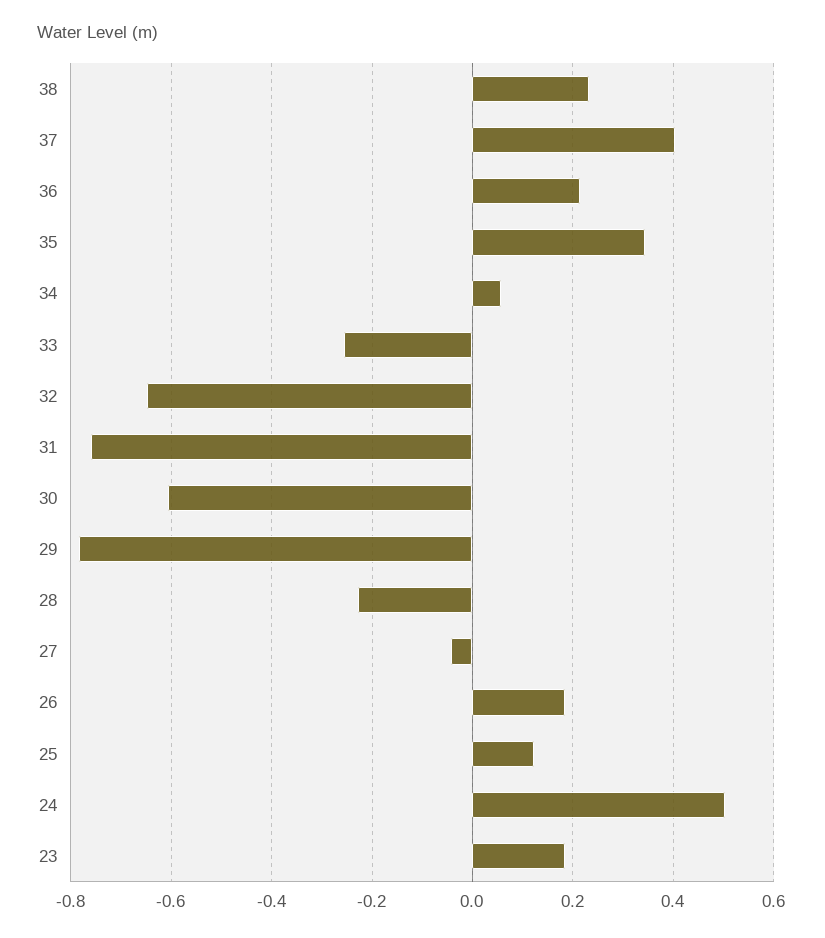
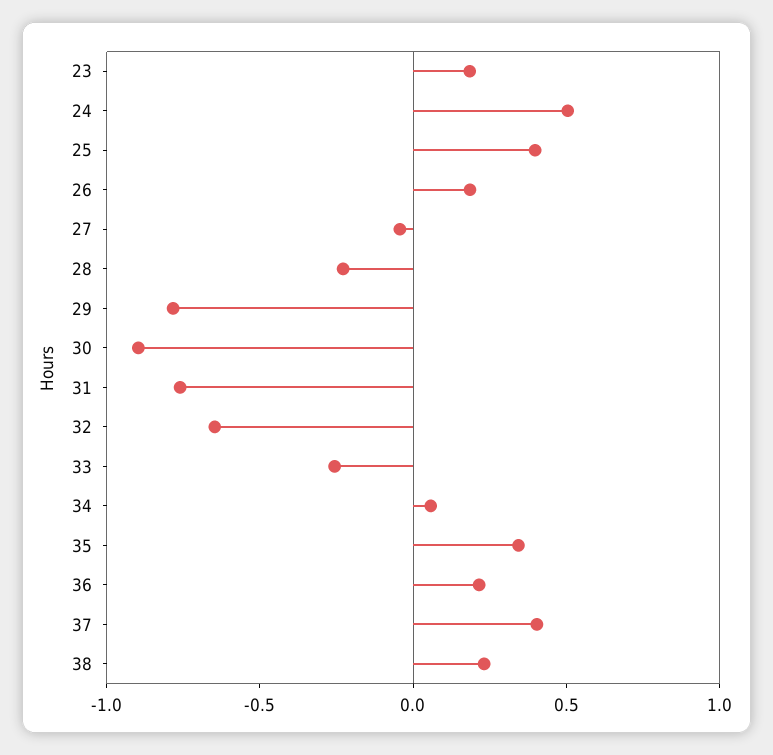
  {
    "38": 0.24,
    "37": 0.4,
    "36": 0.22,
    "35": 0.34,
    "34": 0.06,
    "33": -0.26,
    "32": -0.64,
    "31": -0.76,
-   "30": -0.6,
+   "30": -0.9,
    "29": -0.78,
    "28": -0.22,
    "27": -0.04,
    "26": 0.18,
-   "25": 0.12,
+   "25": 0.4,
    "24": 0.5,
    "23": 0.18
  }

